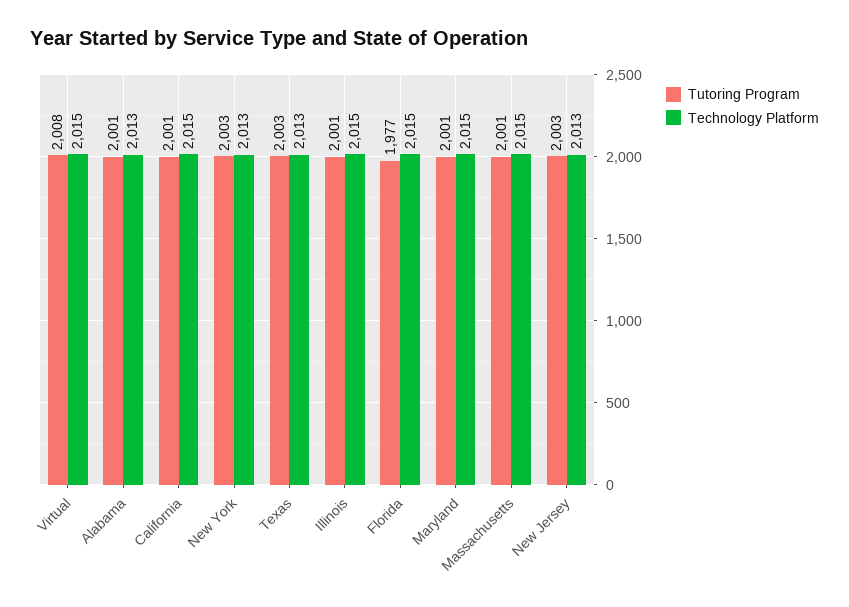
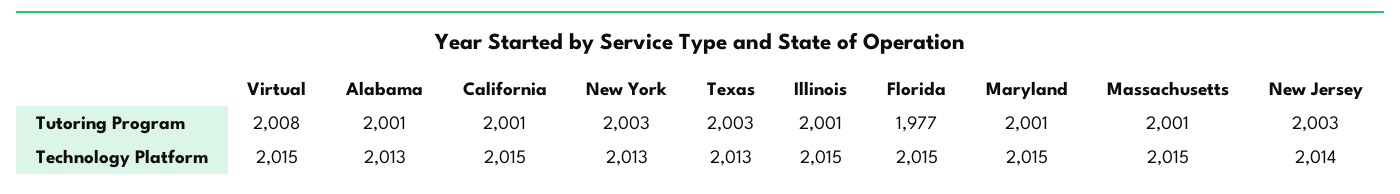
  {
    "Tutoring Program": {
      "Virtual": 2008,
      "Alabama": 2001,
      "California": 2001,
      "New York": 2003,
      "Texas": 2003,
      "Illinois": 2001,
      "Florida": 1977,
      "Maryland": 2001,
      "Massachusetts": 2001,
      "New Jersey": 2003
    },
    "Technology Platform": {
      "Virtual": 2015,
      "Alabama": 2013,
      "California": 2015,
      "New York": 2013,
      "Texas": 2013,
      "Illinois": 2015,
      "Florida": 2015,
      "Maryland": 2015,
      "Massachusetts": 2015,
-     "New Jersey": 2013
+     "New Jersey": 2014
    }
  }

